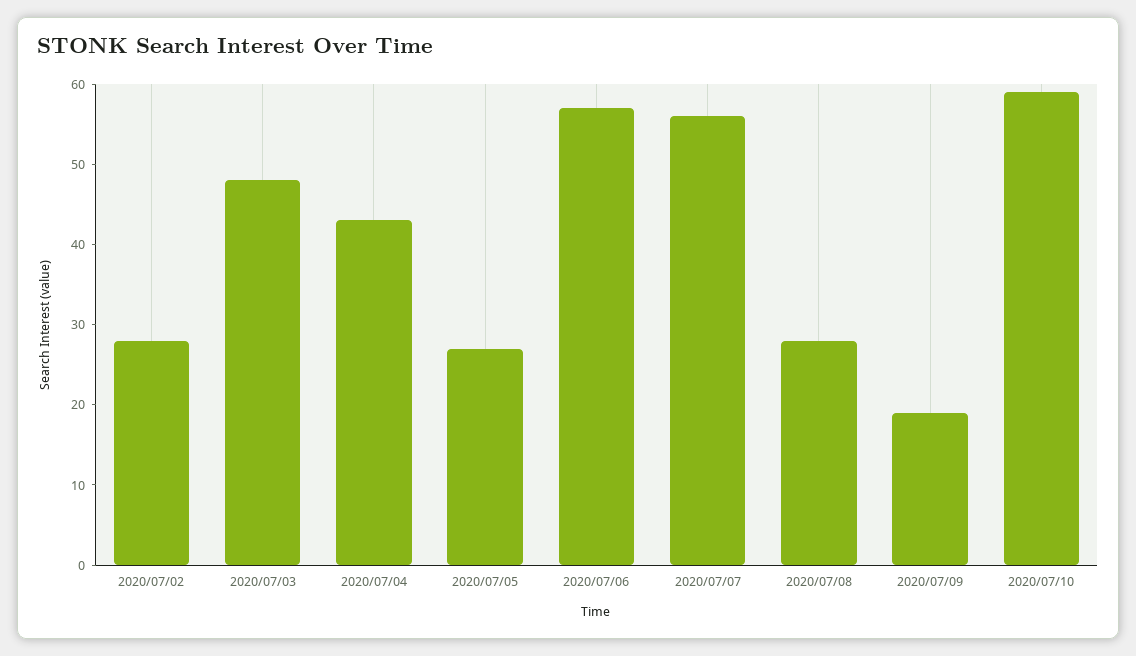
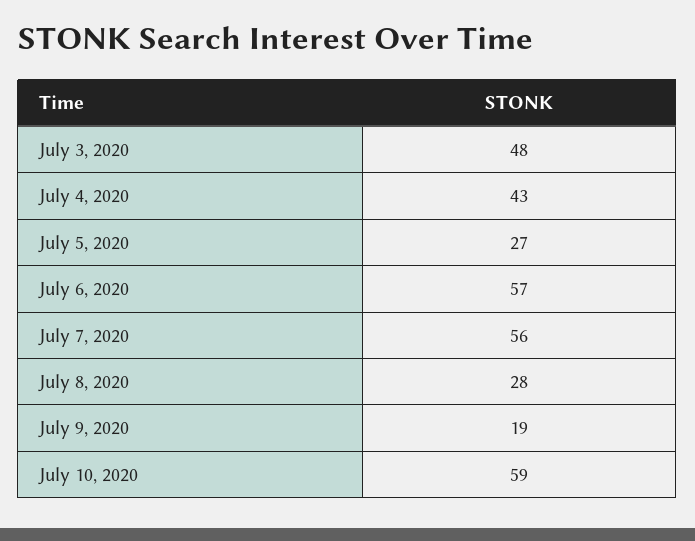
  {
-   "2020/07/02": 28,
    "2020/07/03": 48,
    "2020/07/04": 43,
    "2020/07/05": 27,
    "2020/07/06": 57,
    "2020/07/07": 56,
    "2020/07/08": 28,
    "2020/07/09": 19,
    "2020/07/10": 59
  }

